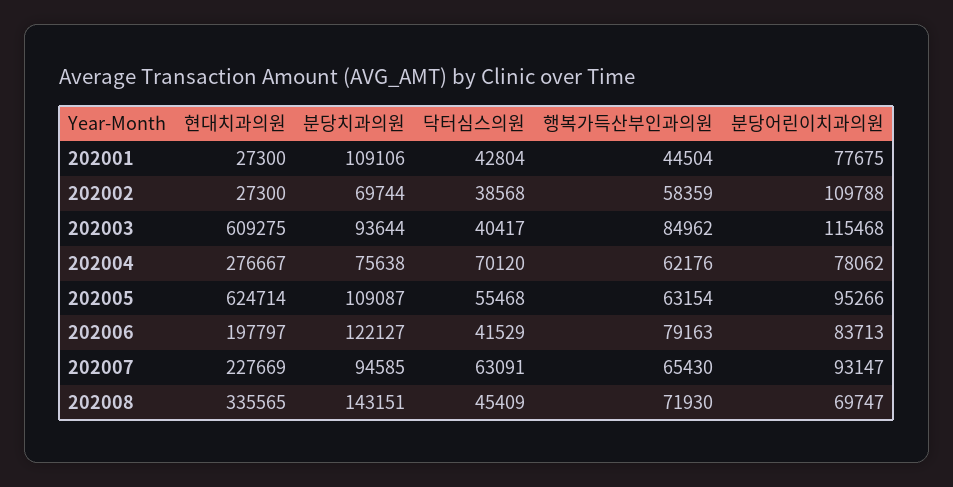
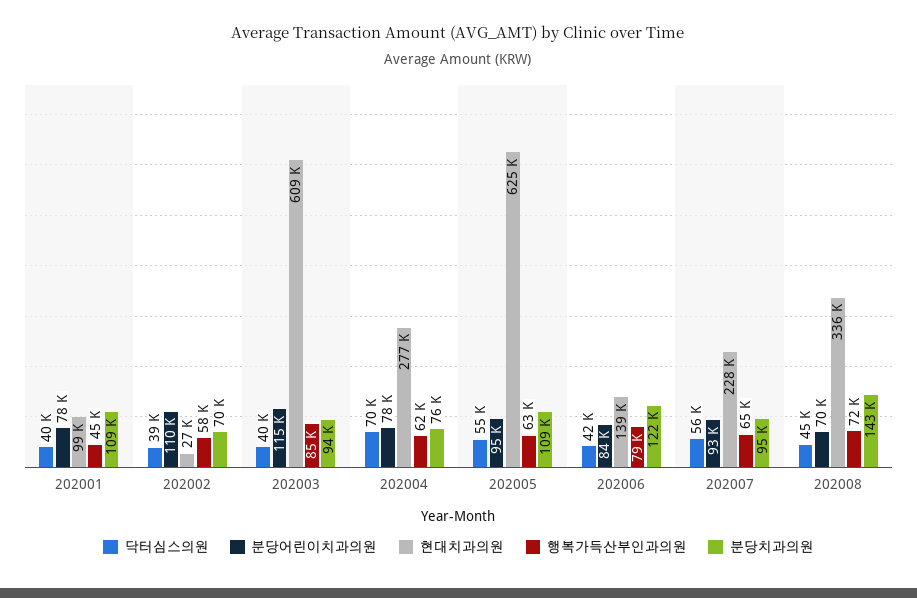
  {
    "현대치과의원": {
-     "202001": 27300,
+     "202001": 99000,
      "202002": 27300,
      "202003": 609275,
      "202004": 276667,
      "202005": 624714,
-     "202006": 197797,
+     "202006": 139000,
      "202007": 227669,
      "202008": 335565
    },
    "분당치과의원": {
      "202001": 109106,
      "202002": 69744,
      "202003": 93644,
      "202004": 75638,
      "202005": 109087,
      "202006": 122127,
      "202007": 94585,
      "202008": 143151
    },
    "닥터심스의원": {
-     "202001": 42804,
+     "202001": 40000,
      "202002": 38568,
      "202003": 40417,
      "202004": 70120,
      "202005": 55468,
      "202006": 41529,
-     "202007": 63091,
+     "202007": 56000,
      "202008": 45409
    },
    "행복가득산부인과의원": {
      "202001": 44504,
      "202002": 58359,
      "202003": 84962,
      "202004": 62176,
      "202005": 63154,
      "202006": 79163,
      "202007": 65430,
      "202008": 71930
    },
    "분당어린이치과의원": {
      "202001": 77675,
      "202002": 109788,
      "202003": 115468,
      "202004": 78062,
      "202005": 95266,
      "202006": 83713,
      "202007": 93147,
      "202008": 69747
    }
  }

